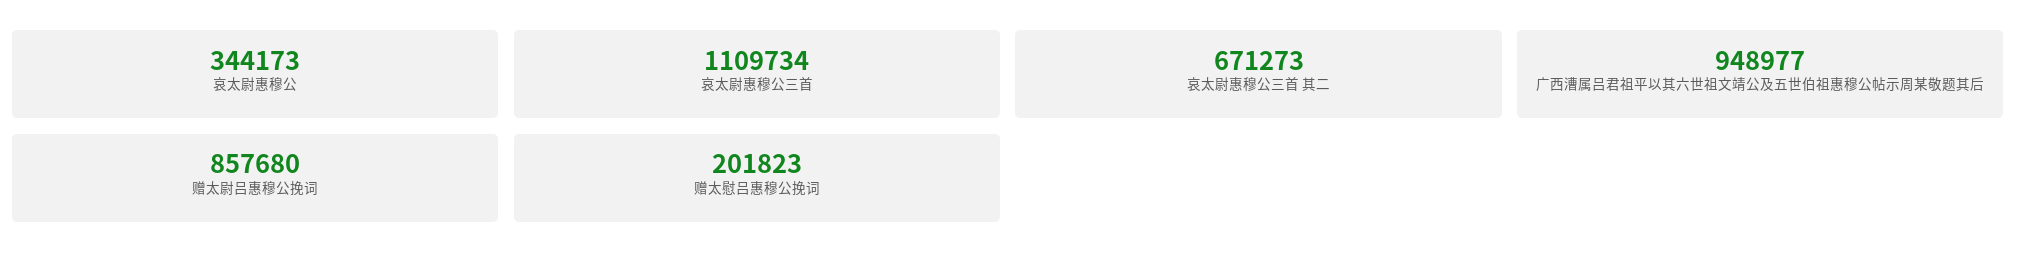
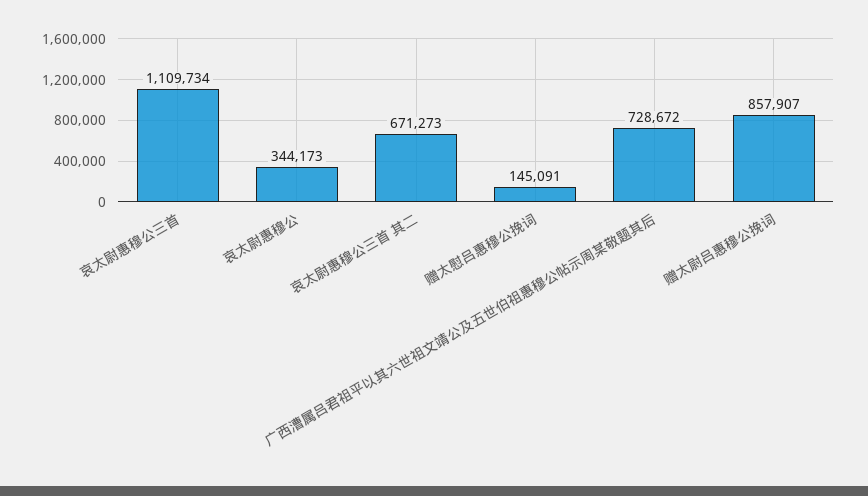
  {
    "哀太尉惠穆公": 344173,
    "哀太尉惠穆公三首": 1109734,
    "哀太尉惠穆公三首 其二": 671273,
-   "广西漕属吕君祖平以其六世祖文靖公及五世伯祖惠穆公帖示周某敬题其后": 948977,
+   "广西漕属吕君祖平以其六世祖文靖公及五世伯祖惠穆公帖示周某敬题其后": 728672,
-   "赠太尉吕惠穆公挽词": 857680,
+   "赠太尉吕惠穆公挽词": 857907,
-   "赠太慰吕惠穆公挽词": 201823
+   "赠太慰吕惠穆公挽词": 145091
  }

